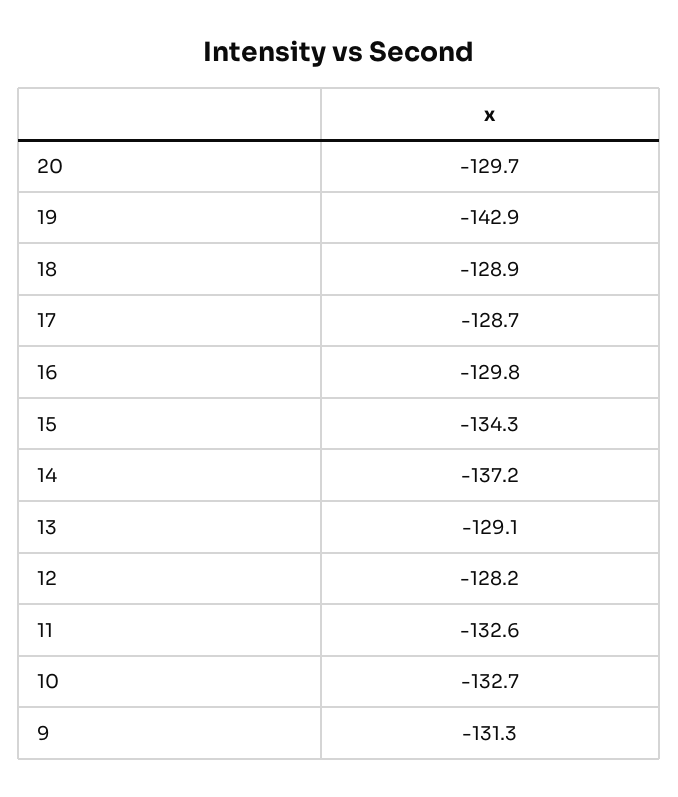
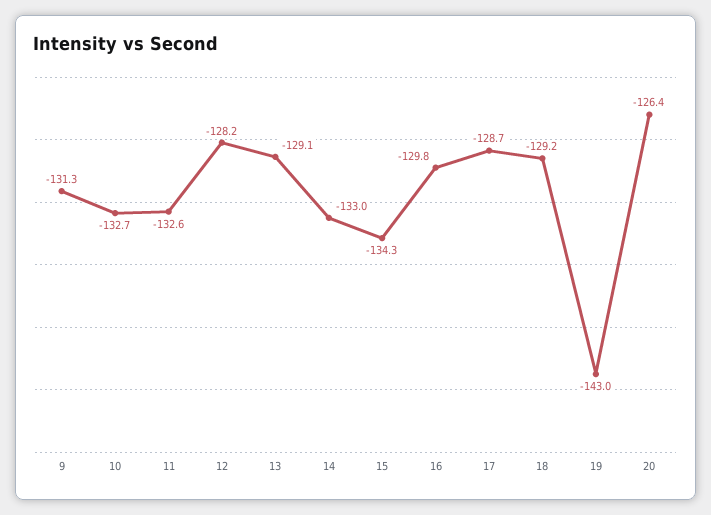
  {
-   "20": -129.7,
+   "20": -126.4,
-   "19": -142.9,
+   "19": -143,
-   "18": -128.9,
+   "18": -129.2,
    "17": -128.7,
    "16": -129.8,
    "15": -134.3,
-   "14": -137.2,
+   "14": -133,
    "13": -129.1,
    "12": -128.2,
    "11": -132.6,
    "10": -132.7,
    "9": -131.3
  }

